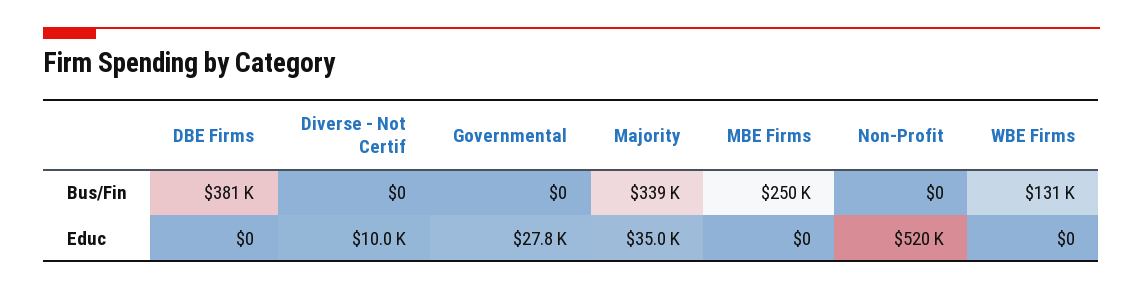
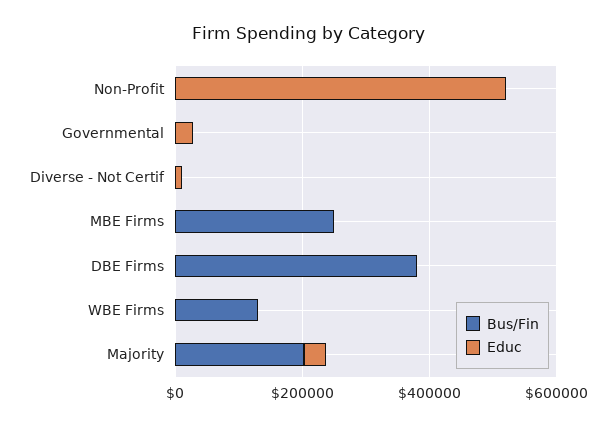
  {
    "Bus/Fin": {
      "DBE Firms": 381000,
      "Diverse - Not Certif": 0,
      "Governmental": 0,
-     "Majority": 339000,
+     "Majority": 200000,
      "MBE Firms": 250000,
      "Non-Profit": 0,
      "WBE Firms": 131000
    },
    "Educ": {
      "DBE Firms": 0,
      "Diverse - Not Certif": 10000,
      "Governmental": 27800,
      "Majority": 35000,
      "MBE Firms": 0,
      "Non-Profit": 520000,
      "WBE Firms": 0
    }
  }

